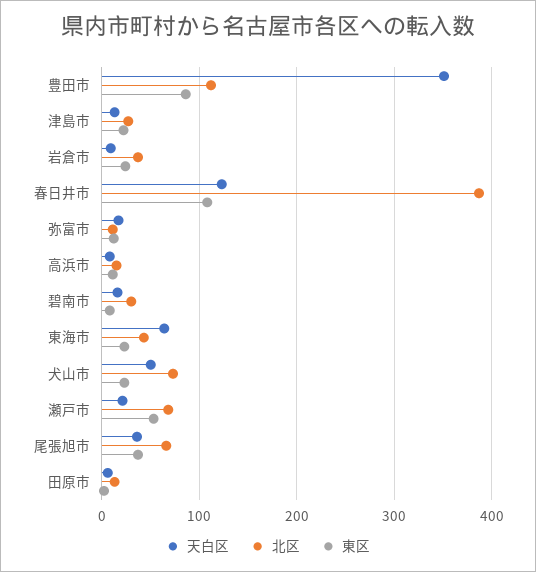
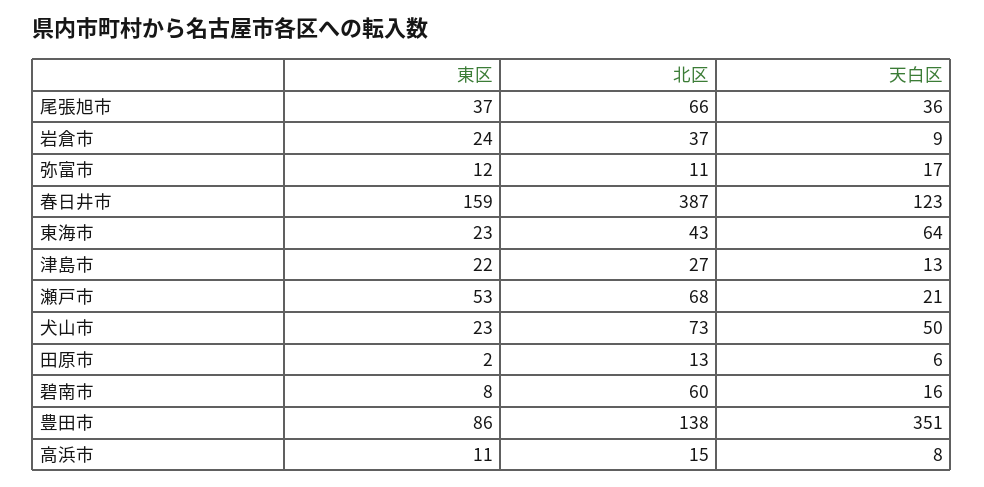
  {
    "天白区": {
      "豊田市": 351,
      "津島市": 13,
      "岩倉市": 9,
      "春日井市": 123,
      "弥富市": 17,
      "高浜市": 8,
      "碧南市": 16,
      "東海市": 64,
      "犬山市": 50,
      "瀬戸市": 21,
      "尾張旭市": 36,
      "田原市": 6
    },
    "北区": {
-     "豊田市": 110,
+     "豊田市": 138,
      "津島市": 27,
      "岩倉市": 37,
      "春日井市": 387,
      "弥富市": 11,
      "高浜市": 15,
-     "碧南市": 30,
+     "碧南市": 60,
      "東海市": 43,
      "犬山市": 73,
      "瀬戸市": 68,
      "尾張旭市": 66,
      "田原市": 13
    },
    "東区": {
      "豊田市": 86,
      "津島市": 22,
      "岩倉市": 24,
-     "春日井市": 110,
+     "春日井市": 159,
      "弥富市": 12,
      "高浜市": 11,
      "碧南市": 8,
      "東海市": 23,
      "犬山市": 23,
      "瀬戸市": 53,
      "尾張旭市": 37,
      "田原市": 2
    }
  }

